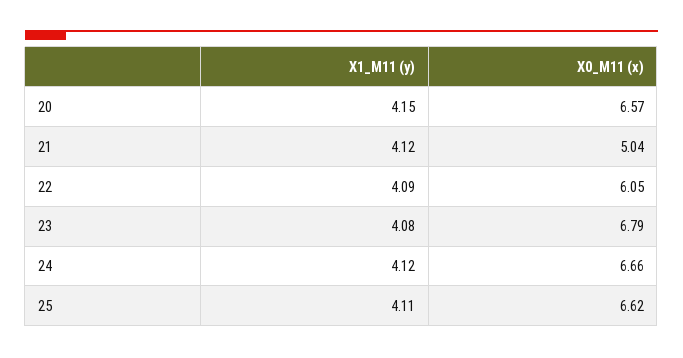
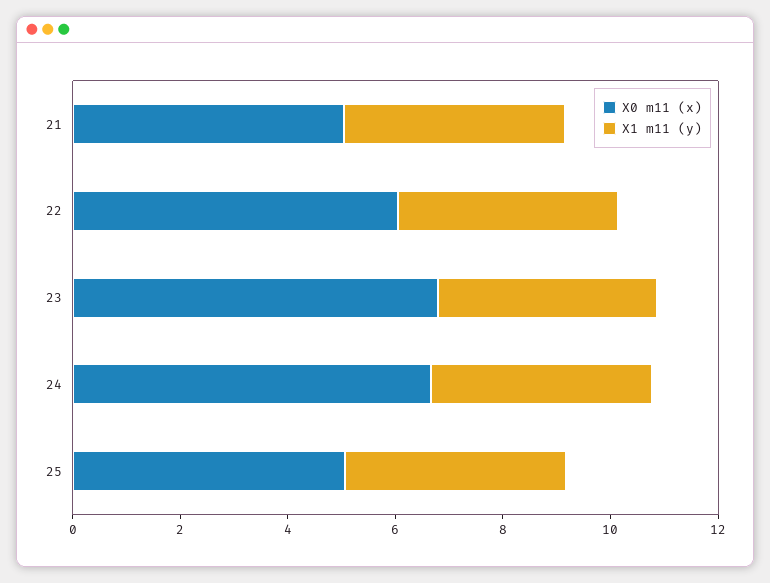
  {
    "X1_M11 (y)": {
-     "20": 4.15,
      "21": 4.12,
      "22": 4.09,
      "23": 4.08,
      "24": 4.12,
      "25": 4.11
    },
    "X0_M11 (x)": {
-     "20": 6.57,
      "21": 5.04,
      "22": 6.05,
      "23": 6.79,
      "24": 6.66,
-     "25": 6.62
+     "25": 5
    }
  }

